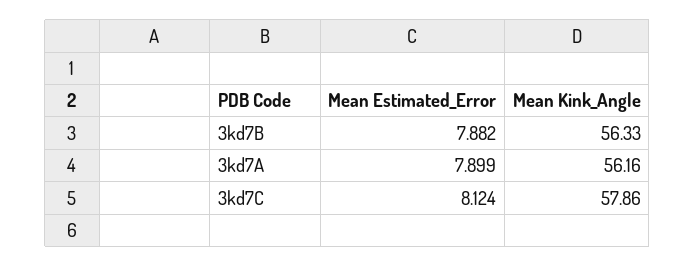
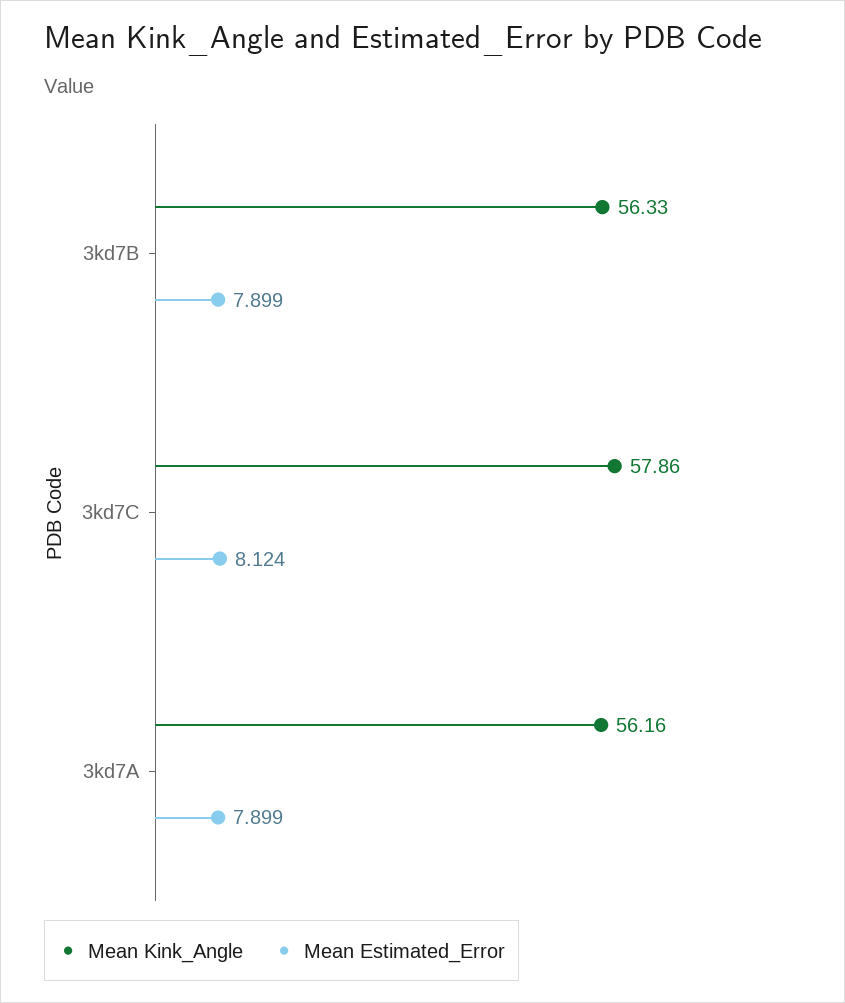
  {
    "Mean Estimated_Error": {
-     "3kd7B": 7.882,
+     "3kd7B": 7.899,
      "3kd7A": 7.899,
      "3kd7C": 8.124
    },
    "Mean Kink_Angle": {
      "3kd7B": 56.33,
      "3kd7A": 56.16,
      "3kd7C": 57.86
    }
  }

